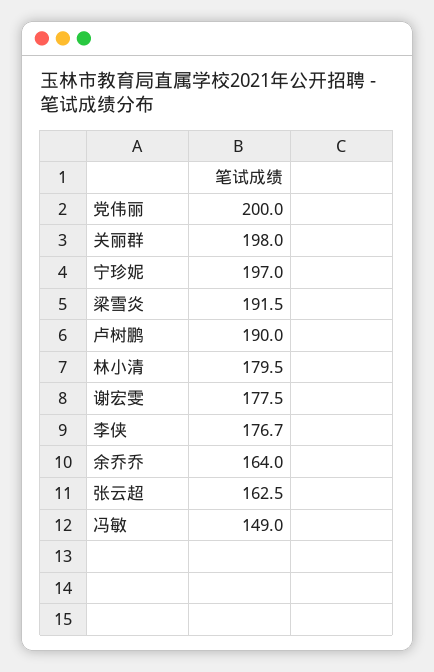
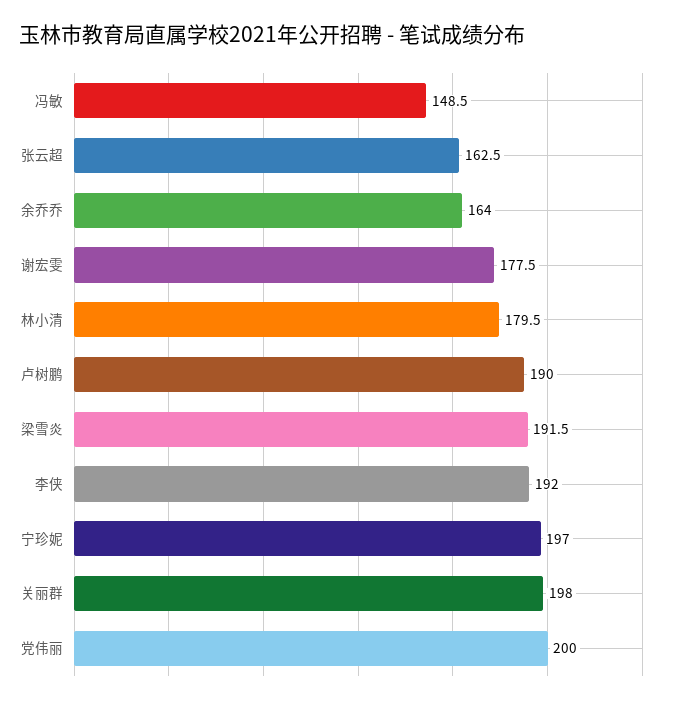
  {
    "党伟丽": 200,
    "关丽群": 198,
    "宁珍妮": 197,
    "梁雪炎": 191.5,
    "卢树鹏": 190,
    "林小清": 179.5,
    "谢宏雯": 177.5,
-   "李侠": 176.7,
+   "李侠": 192,
    "余乔乔": 164,
    "张云超": 162.5,
-   "冯敏": 149
+   "冯敏": 148.5
  }

